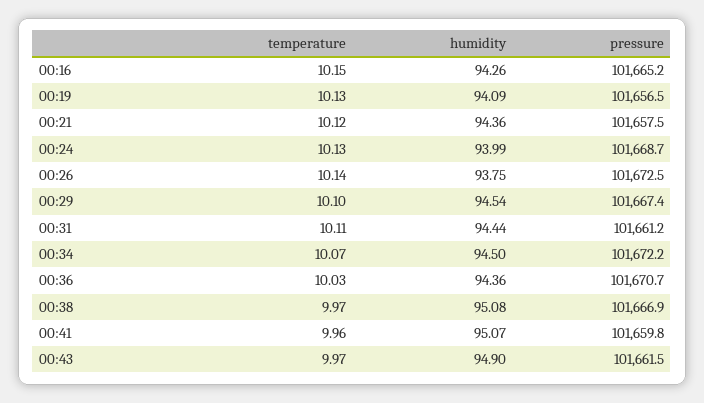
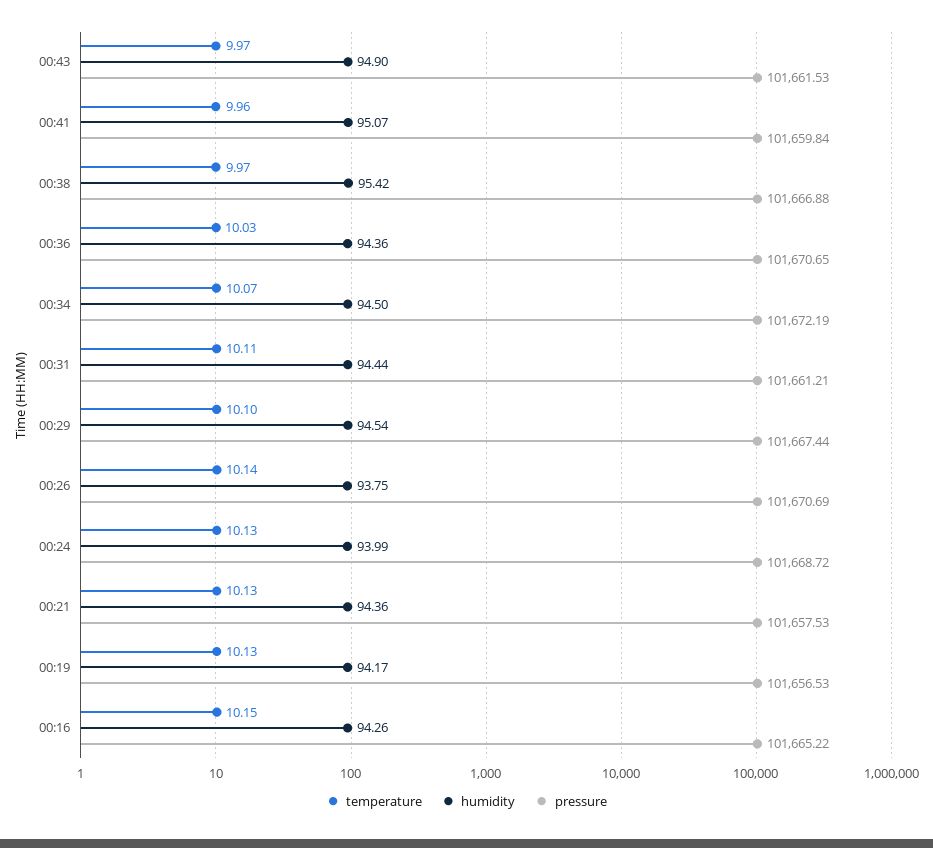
  {
    "temperature": {
      "00:16": 10.15,
      "00:19": 10.13,
-     "00:21": 10.12,
+     "00:21": 10.13,
      "00:24": 10.13,
      "00:26": 10.14,
      "00:29": 10.1,
      "00:31": 10.11,
      "00:34": 10.07,
      "00:36": 10.03,
      "00:38": 9.97,
      "00:41": 9.96,
      "00:43": 9.97
    },
    "humidity": {
      "00:16": 94.26,
-     "00:19": 94.09,
+     "00:19": 94.17,
      "00:21": 94.36,
      "00:24": 93.99,
      "00:26": 93.75,
      "00:29": 94.54,
      "00:31": 94.44,
      "00:34": 94.5,
      "00:36": 94.36,
-     "00:38": 95.08,
+     "00:38": 95.42,
      "00:41": 95.07,
      "00:43": 94.9
    },
    "pressure": {
      "00:16": 101665.22,
      "00:19": 101656.53,
      "00:21": 101657.53,
      "00:24": 101668.72,
-     "00:26": 101672.5,
+     "00:26": 101670.69,
      "00:29": 101667.44,
      "00:31": 101661.21,
      "00:34": 101672.19,
      "00:36": 101670.65,
      "00:38": 101666.88,
      "00:41": 101659.84,
      "00:43": 101661.53
    }
  }

